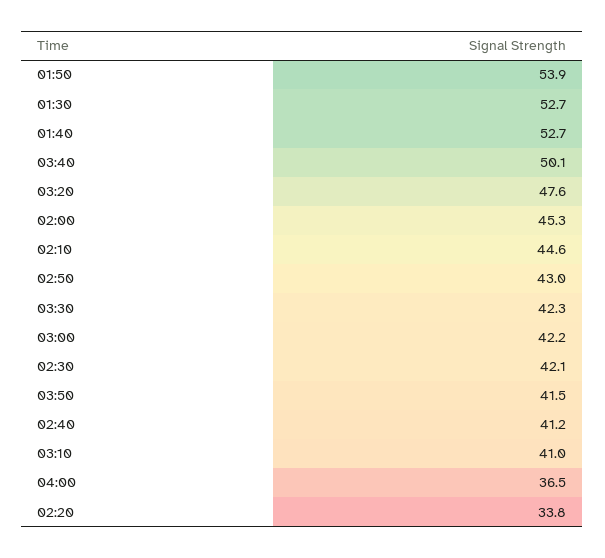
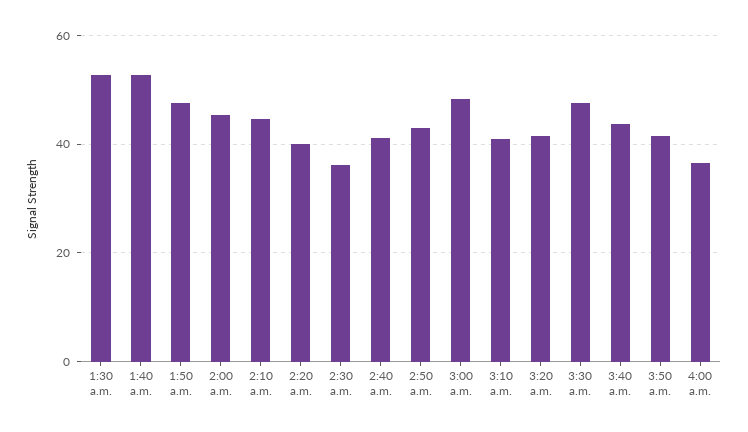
  {
-   "01:50": 53.9,
+   "01:50": 48,
    "01:30": 52.7,
    "01:40": 52.7,
-   "03:40": 50.1,
+   "03:40": 44,
-   "03:20": 47.6,
+   "03:20": 42,
    "02:00": 45.3,
    "02:10": 44.6,
    "02:50": 43,
-   "03:30": 42.3,
+   "03:30": 48,
-   "03:00": 42.2,
+   "03:00": 48,
-   "02:30": 42.1,
+   "02:30": 36,
    "03:50": 41.5,
    "02:40": 41.2,
    "03:10": 41,
    "04:00": 36.5,
-   "02:20": 33.8
+   "02:20": 40
  }

